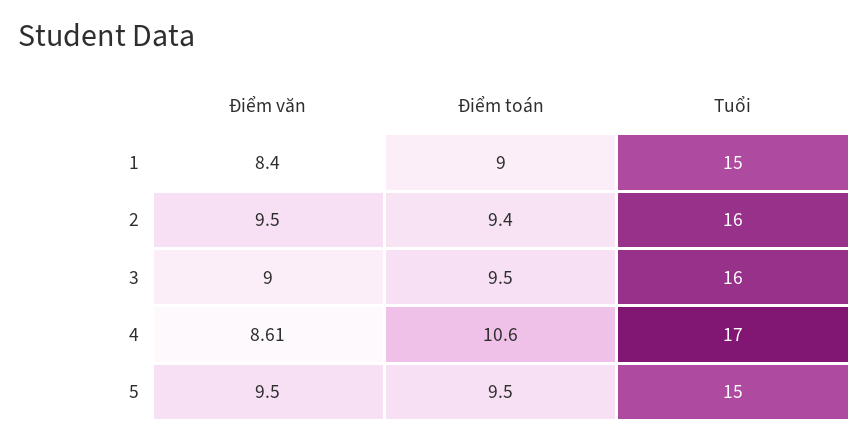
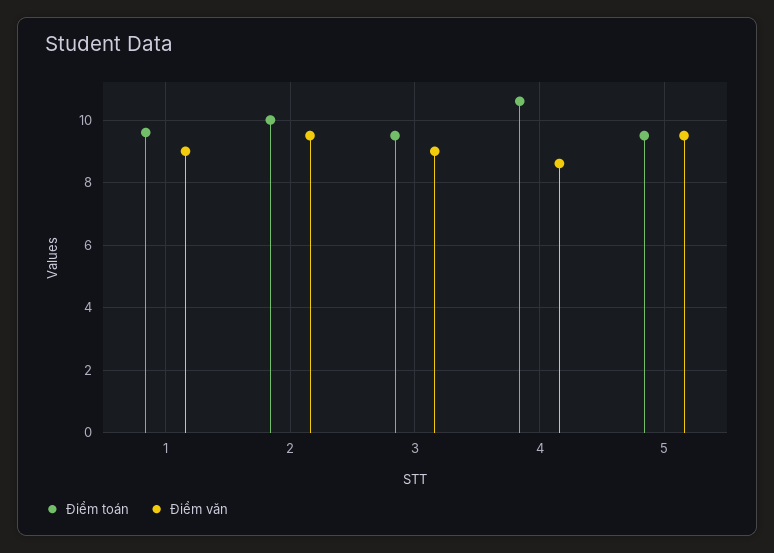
  {
    "Điểm văn": {
-     "1": 8.4,
+     "1": 9,
      "2": 9.5,
      "3": 9,
      "4": 8.61,
      "5": 9.5
    },
    "Điểm toán": {
-     "1": 9,
+     "1": 9.6,
-     "2": 9.4,
+     "2": 10,
      "3": 9.5,
      "4": 10.6,
      "5": 9.5
-   },
+   }
-   "Tuổi": {
-     "1": 15,
-     "2": 16,
-     "3": 16,
-     "4": 17,
-     "5": 15
-   }
  }

